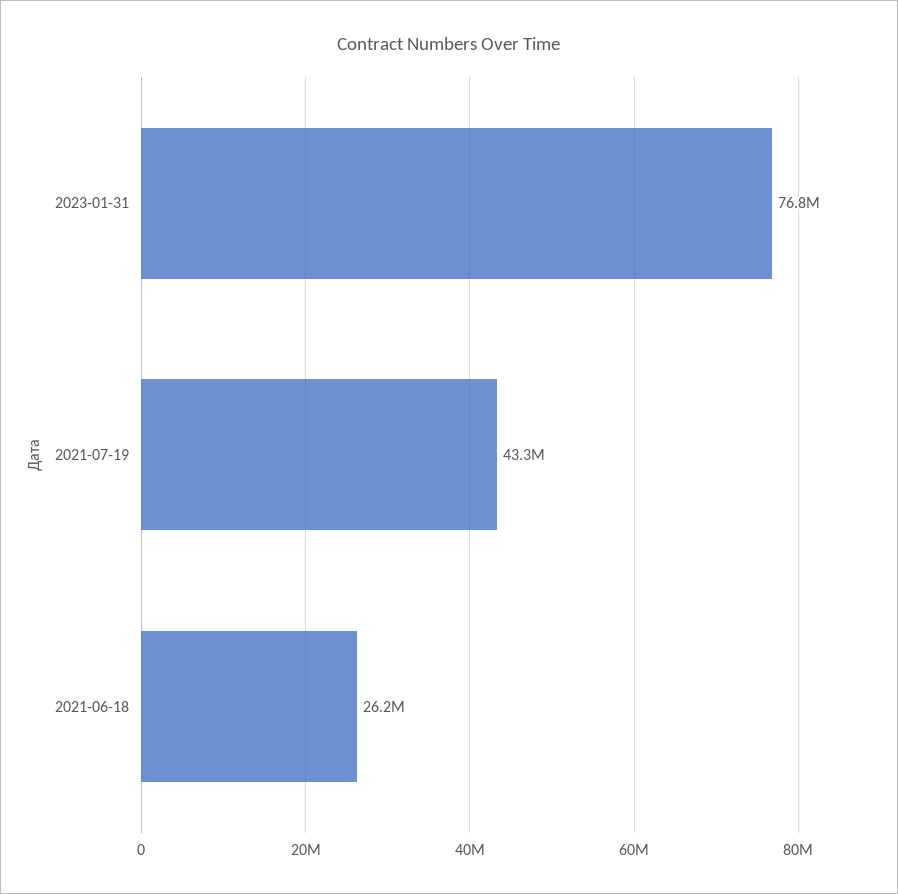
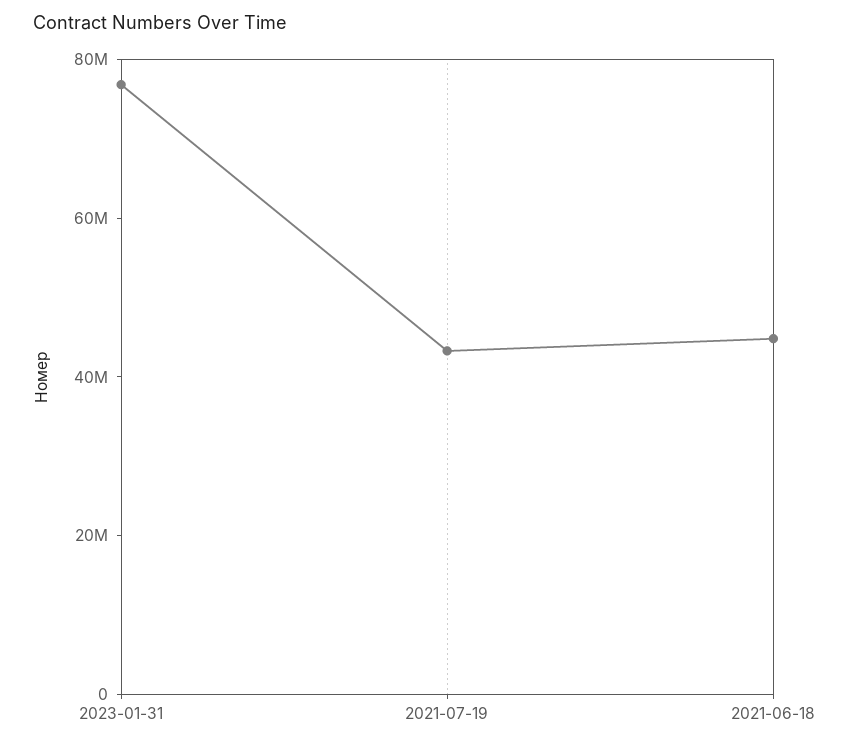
  {
    "2023-01-31": 76800000,
    "2021-07-19": 43300000,
-   "2021-06-18": 26200000
+   "2021-06-18": 45000000
  }

